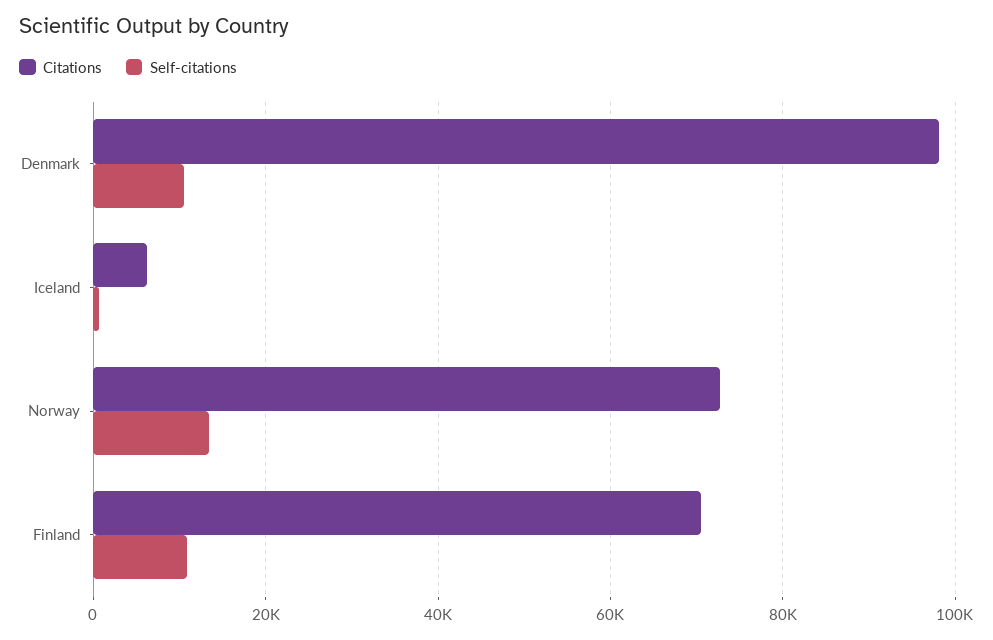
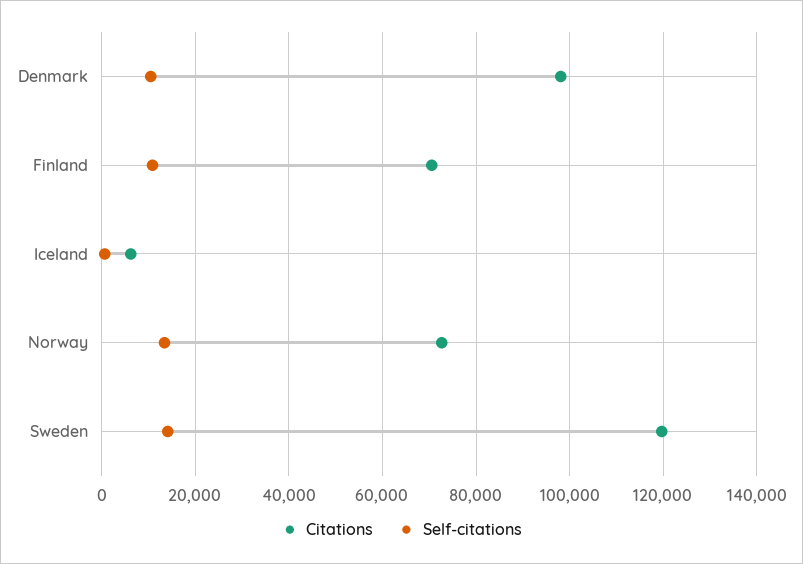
  {
    "Citations": {
      "Denmark": 98000,
      "Iceland": 6000,
      "Norway": 72000,
-     "Finland": 70000
+     "Finland": 70000,
+     "Sweden": 120000
    },
    "Self-citations": {
      "Denmark": 10000,
      "Iceland": 0,
      "Norway": 14000,
-     "Finland": 10000
+     "Finland": 10000,
+     "Sweden": 14000
    }
  }

